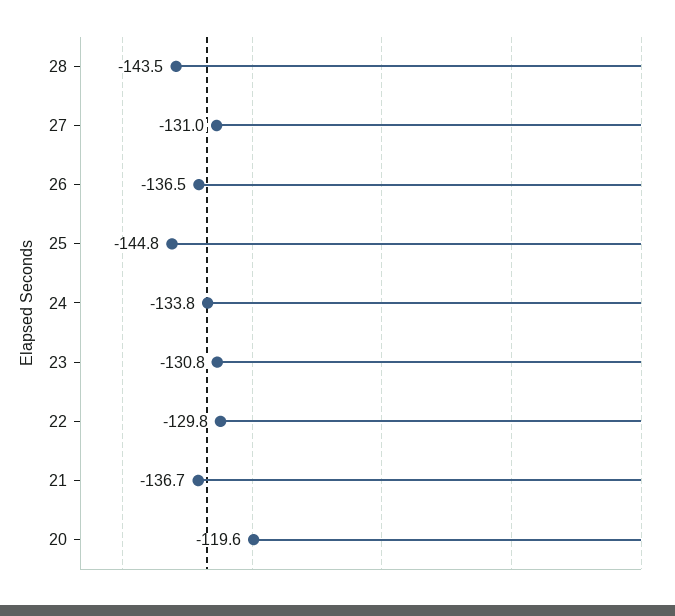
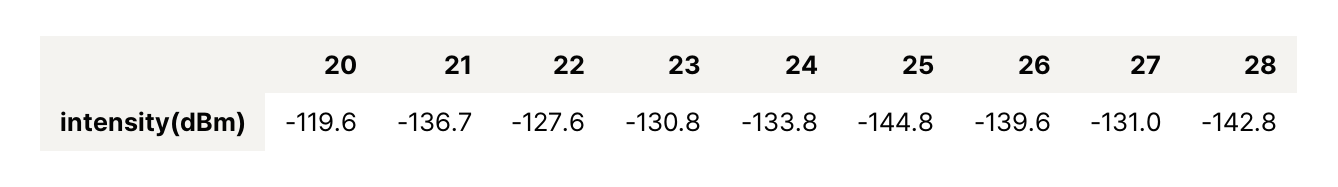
  {
-   "28": -143.5,
+   "28": -142.8,
    "27": -131,
-   "26": -136.5,
+   "26": -139.6,
    "25": -144.8,
    "24": -133.8,
    "23": -130.8,
-   "22": -129.8,
+   "22": -127.6,
    "21": -136.7,
    "20": -119.6
  }

